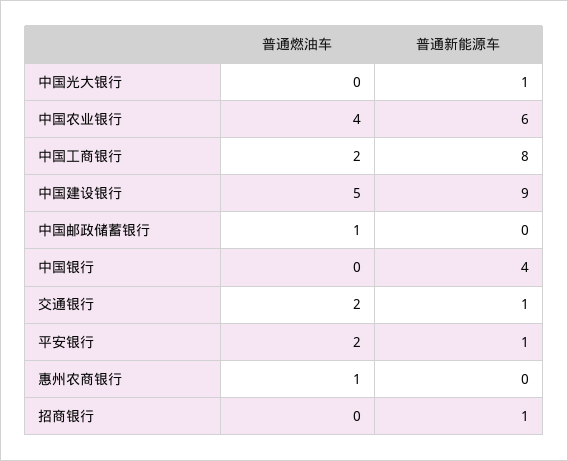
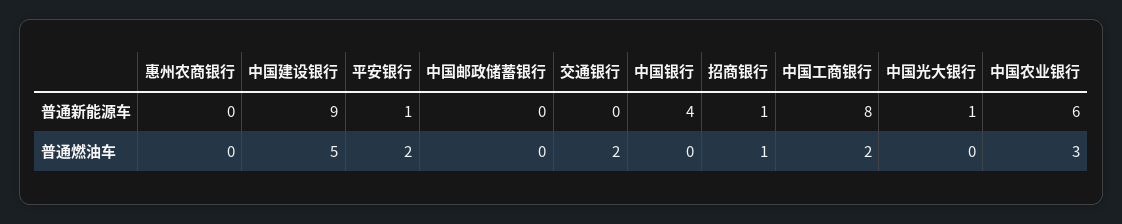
  {
    "普通燃油车": {
      "中国光大银行": 0,
-     "中国农业银行": 4,
+     "中国农业银行": 3,
      "中国工商银行": 2,
      "中国建设银行": 5,
-     "中国邮政储蓄银行": 1,
+     "中国邮政储蓄银行": 0,
      "中国银行": 0,
      "交通银行": 2,
      "平安银行": 2,
-     "惠州农商银行": 1,
+     "惠州农商银行": 0,
-     "招商银行": 0
+     "招商银行": 1
    },
    "普通新能源车": {
      "中国光大银行": 1,
      "中国农业银行": 6,
      "中国工商银行": 8,
      "中国建设银行": 9,
      "中国邮政储蓄银行": 0,
      "中国银行": 4,
-     "交通银行": 1,
+     "交通银行": 0,
      "平安银行": 1,
      "惠州农商银行": 0,
      "招商银行": 1
    }
  }

